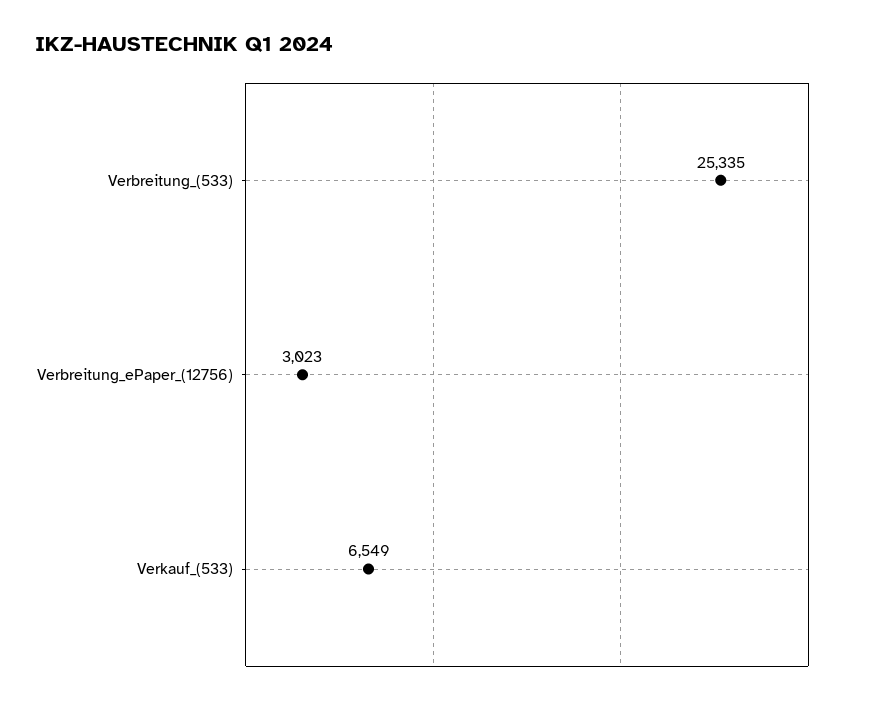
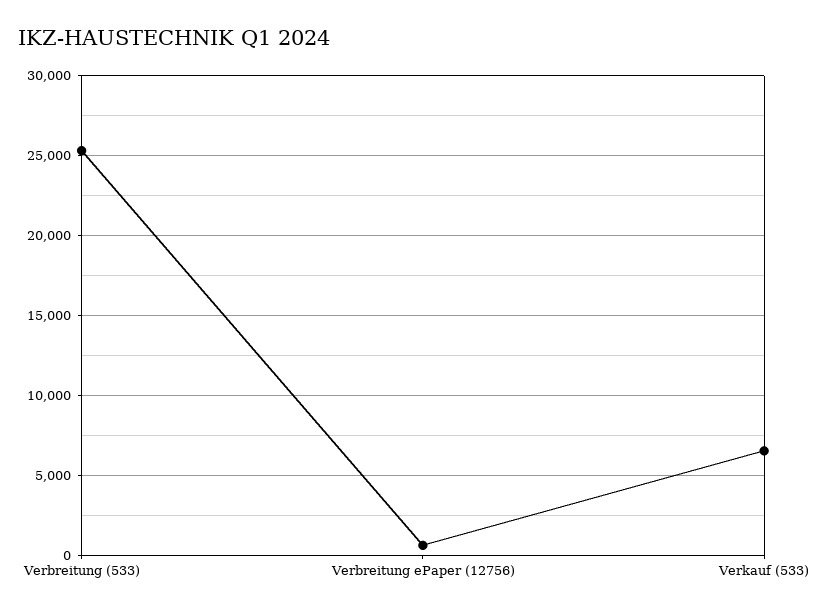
  {
    "Verbreitung_(533)": 25335,
-   "Verbreitung_ePaper_(12756)": 3023,
+   "Verbreitung_ePaper_(12756)": 500,
    "Verkauf_(533)": 6549
  }

